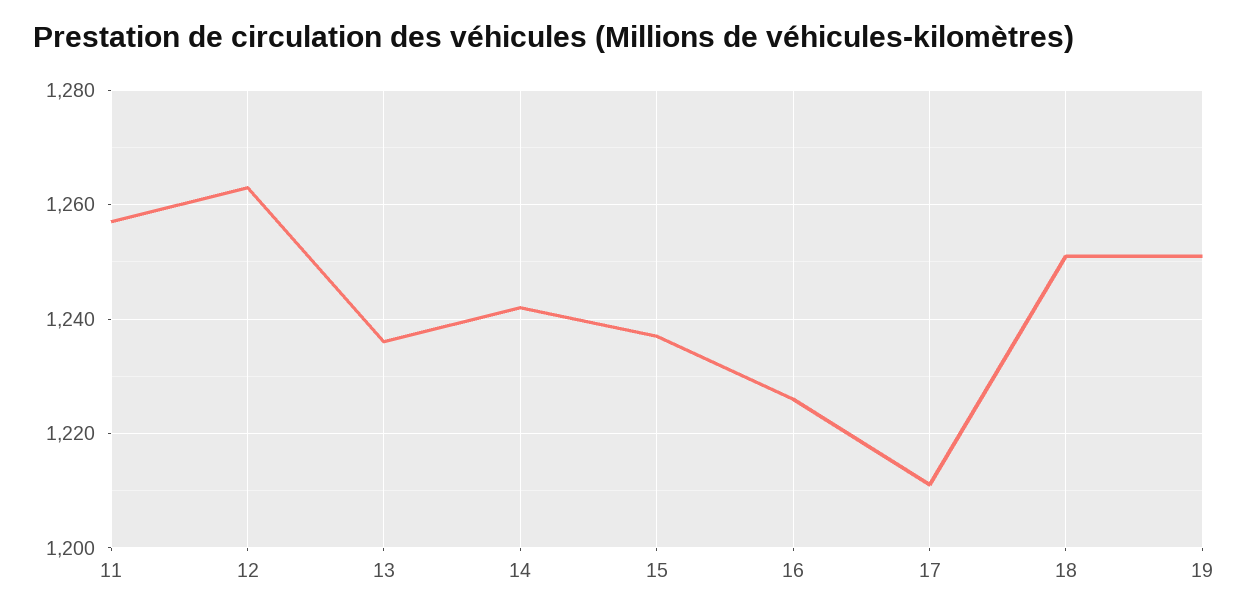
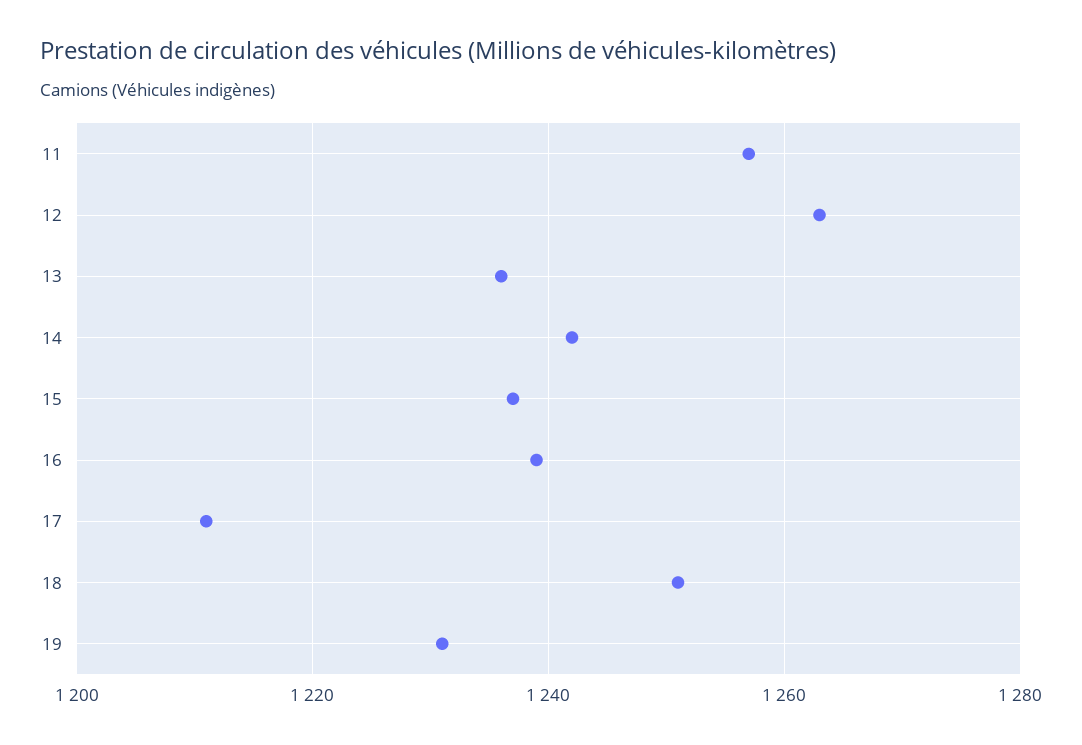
  {
    "11": 1255,
    "12": 1265,
    "13": 1235,
    "14": 1240,
    "15": 1235,
-   "16": 1225,
+   "16": 1240,
    "17": 1210,
    "18": 1250,
-   "19": 1250
+   "19": 1230
  }

